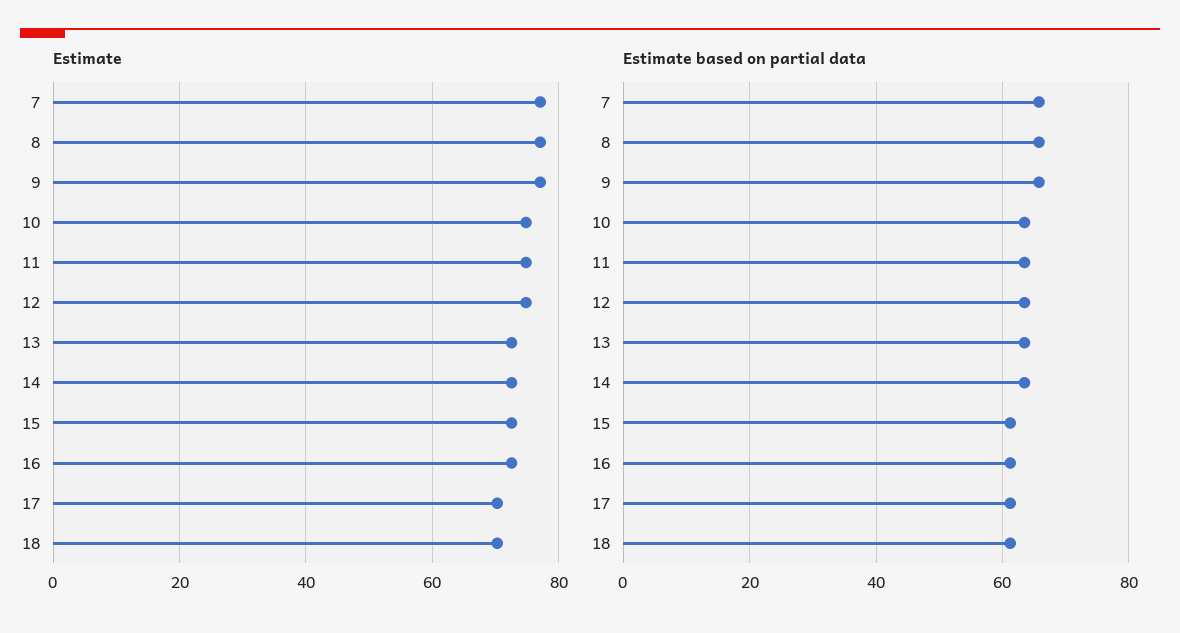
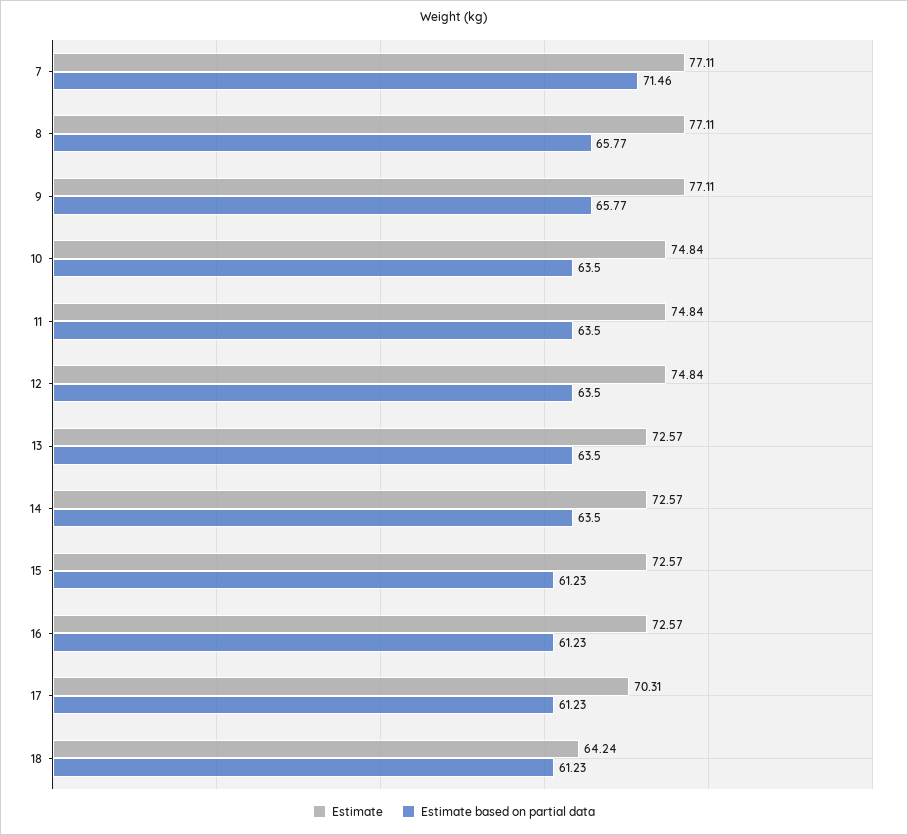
  {
    "Estimate": {
      "7": 77.11,
      "8": 77.11,
      "9": 77.11,
      "10": 74.84,
      "11": 74.84,
      "12": 74.84,
      "13": 72.57,
      "14": 72.57,
      "15": 72.57,
      "16": 72.57,
      "17": 70.31,
-     "18": 70
+     "18": 64.24
    },
    "Estimate based on partial data": {
-     "7": 66,
+     "7": 71.46,
      "8": 65.77,
      "9": 65.77,
      "10": 63.5,
      "11": 63.5,
      "12": 63.5,
      "13": 63.5,
      "14": 63.5,
      "15": 61.23,
      "16": 61.23,
      "17": 61.23,
      "18": 61.23
    }
  }

